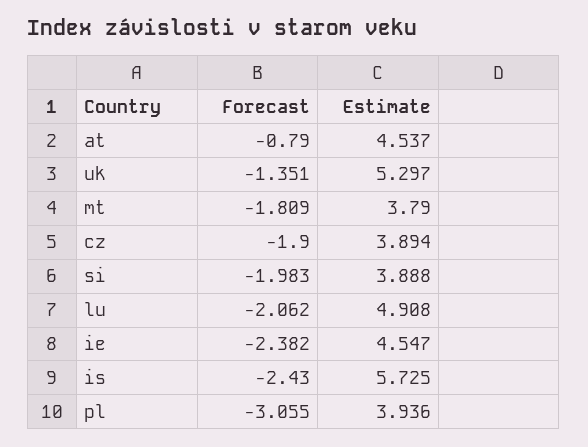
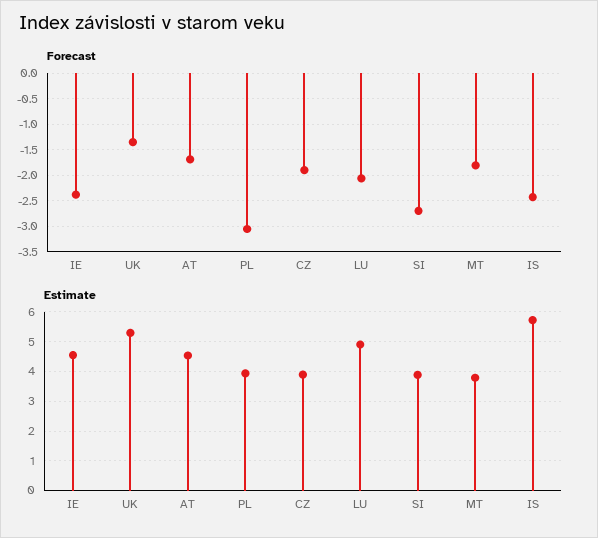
  {
    "Forecast": {
-     "at": -0.79,
+     "at": -1.75,
      "uk": -1.351,
      "mt": -1.809,
      "cz": -1.9,
-     "si": -1.983,
+     "si": -2.75,
      "lu": -2.062,
      "ie": -2.382,
      "is": -2.43,
      "pl": -3.055
    },
    "Estimate": {
      "at": 4.537,
      "uk": 5.297,
      "mt": 3.79,
      "cz": 3.894,
      "si": 3.888,
      "lu": 4.908,
      "ie": 4.547,
      "is": 5.725,
      "pl": 3.936
    }
  }

